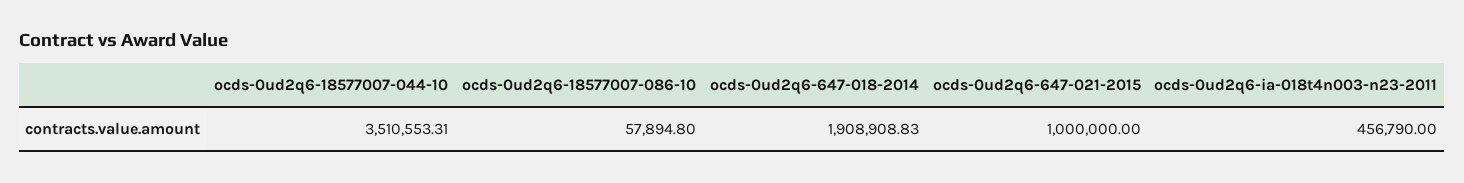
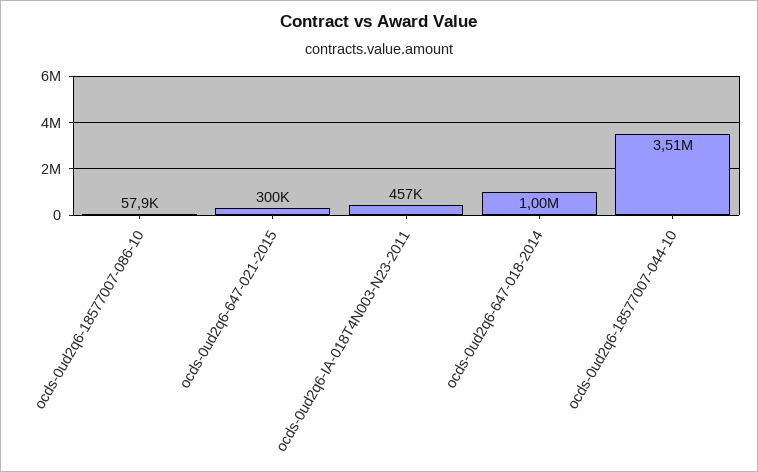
  {
    "ocds-0ud2q6-18577007-044-10": 3510553.31,
    "ocds-0ud2q6-18577007-086-10": 57894.8,
-   "ocds-0ud2q6-647-018-2014": 1908908.83,
+   "ocds-0ud2q6-647-018-2014": 1000000,
-   "ocds-0ud2q6-647-021-2015": 1000000,
+   "ocds-0ud2q6-647-021-2015": 300000,
    "ocds-0ud2q6-ia-018t4n003-n23-2011": 456790
  }

